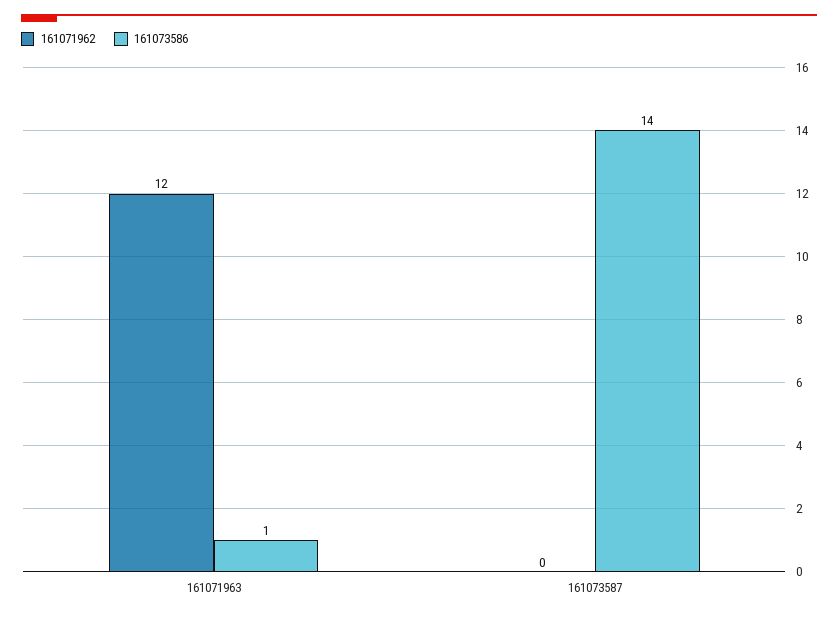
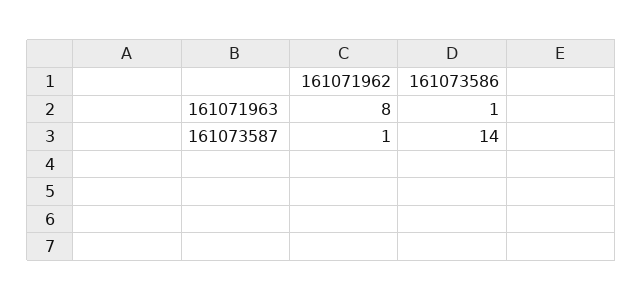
  {
    "161071962": {
-     "161071963": 12,
+     "161071963": 8,
-     "161073587": 0
+     "161073587": 1
    },
    "161073586": {
      "161071963": 1,
      "161073587": 14
    }
  }

